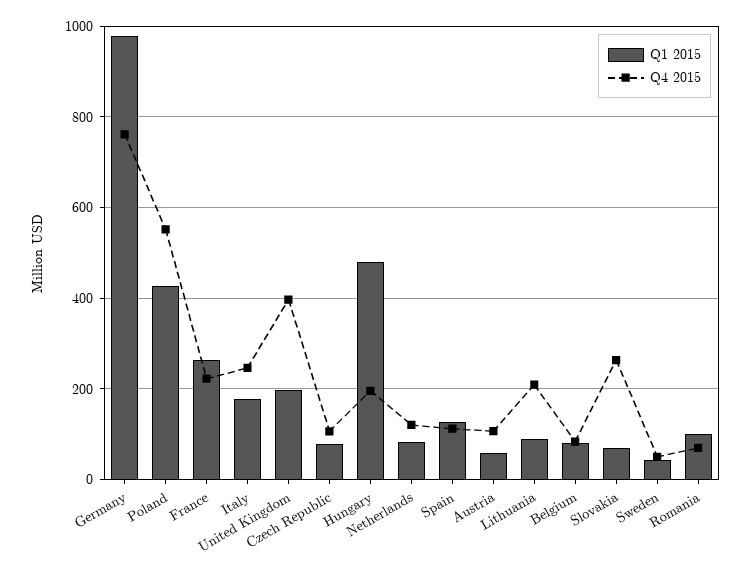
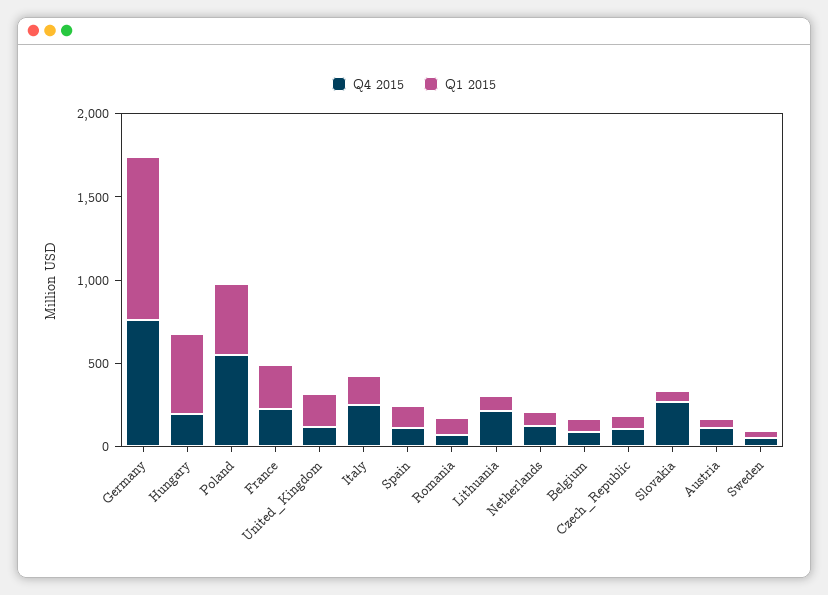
  {
    "Q1 2015": {
      "Germany": 980,
      "Poland": 420,
      "France": 260,
      "Italy": 180,
      "United Kingdom": 200,
      "Czech Republic": 80,
      "Hungary": 480,
      "Netherlands": 80,
      "Spain": 120,
      "Austria": 60,
      "Lithuania": 100,
      "Belgium": 80,
      "Slovakia": 80,
      "Sweden": 40,
      "Romania": 100
    },
    "Q4 2015": {
      "Germany": 760,
      "Poland": 560,
      "France": 220,
      "Italy": 240,
-     "United Kingdom": 400,
+     "United Kingdom": 100,
      "Czech Republic": 100,
      "Hungary": 200,
      "Netherlands": 120,
      "Spain": 120,
      "Austria": 100,
      "Lithuania": 200,
      "Belgium": 80,
      "Slovakia": 260,
      "Sweden": 60,
      "Romania": 80
    }
  }

